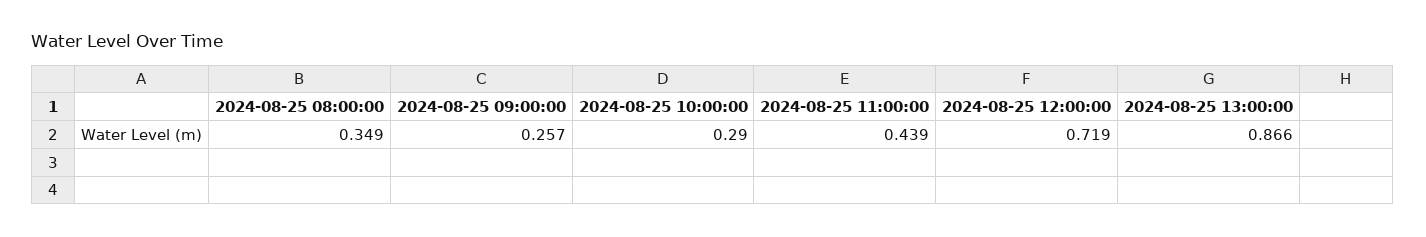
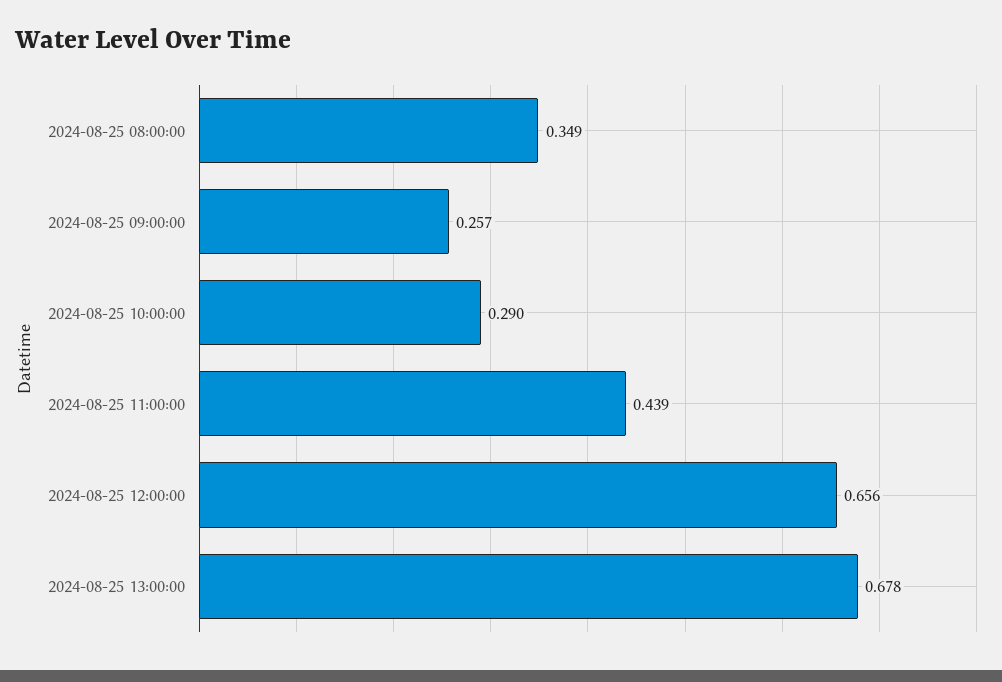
  {
    "2024-08-25 08:00:00": 0.349,
    "2024-08-25 09:00:00": 0.257,
    "2024-08-25 10:00:00": 0.29,
    "2024-08-25 11:00:00": 0.439,
-   "2024-08-25 12:00:00": 0.719,
+   "2024-08-25 12:00:00": 0.656,
-   "2024-08-25 13:00:00": 0.866
+   "2024-08-25 13:00:00": 0.678
  }

